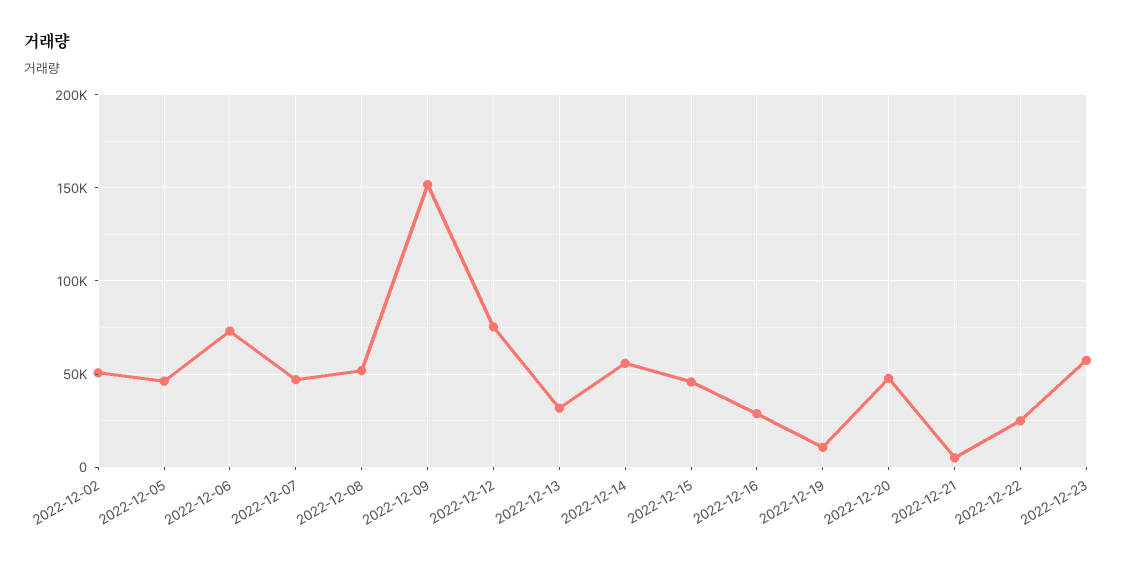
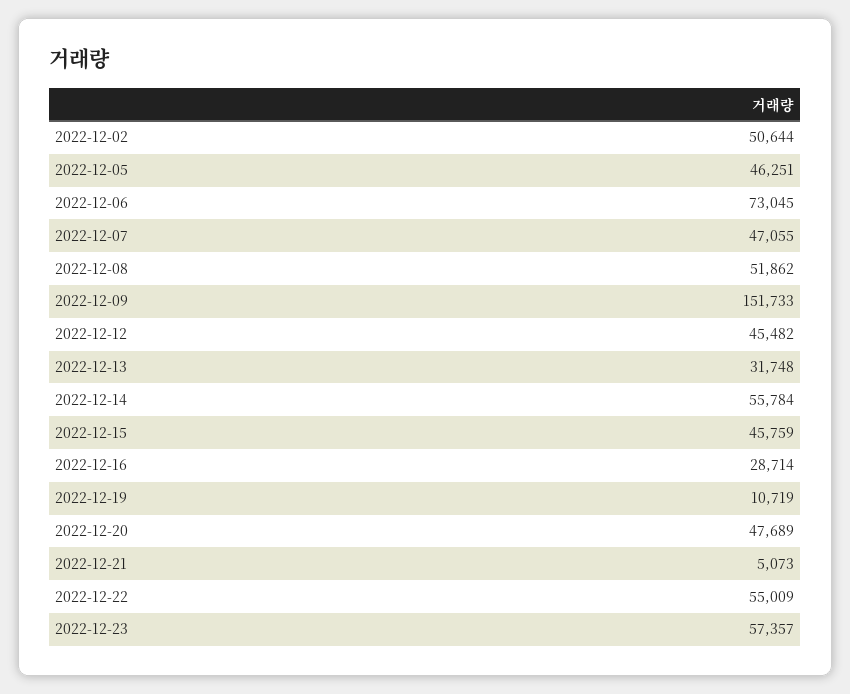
  {
    "2022-12-02": 50644,
    "2022-12-05": 46251,
    "2022-12-06": 73045,
    "2022-12-07": 47055,
    "2022-12-08": 51862,
    "2022-12-09": 151733,
-   "2022-12-12": 75000,
+   "2022-12-12": 45482,
    "2022-12-13": 31748,
    "2022-12-14": 55784,
    "2022-12-15": 45759,
    "2022-12-16": 28714,
    "2022-12-19": 10719,
    "2022-12-20": 47689,
    "2022-12-21": 5073,
-   "2022-12-22": 25000,
+   "2022-12-22": 55009,
    "2022-12-23": 57357
  }

